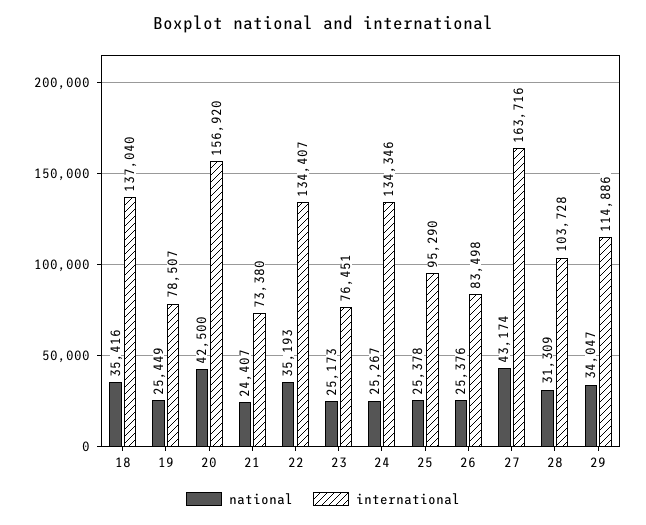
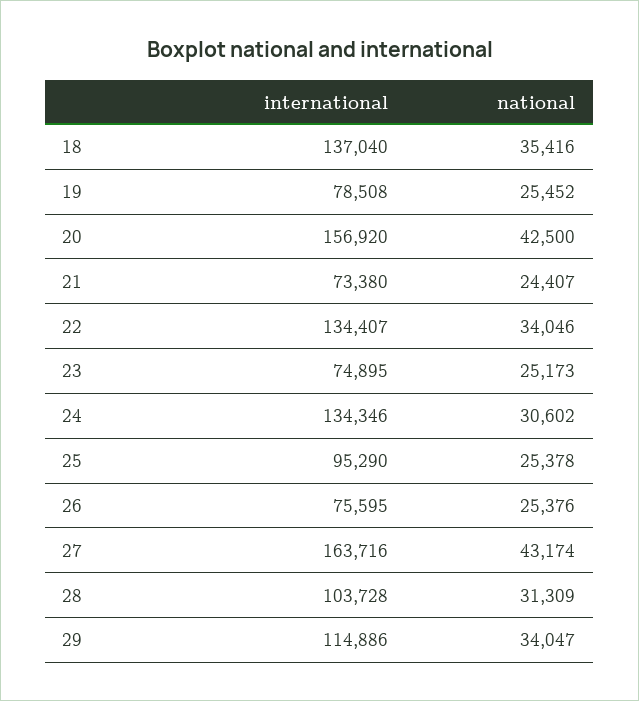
  {
    "national": {
      "18": 35416,
-     "19": 25449,
+     "19": 25452,
      "20": 42500,
      "21": 24407,
-     "22": 35193,
+     "22": 34046,
      "23": 25173,
-     "24": 25267,
+     "24": 30602,
      "25": 25378,
      "26": 25376,
      "27": 43174,
      "28": 31309,
      "29": 34047
    },
    "international": {
      "18": 137040,
-     "19": 78507,
+     "19": 78508,
      "20": 156920,
      "21": 73380,
      "22": 134407,
-     "23": 76451,
+     "23": 74895,
      "24": 134346,
      "25": 95290,
-     "26": 83498,
+     "26": 75595,
      "27": 163716,
      "28": 103728,
      "29": 114886
    }
  }

